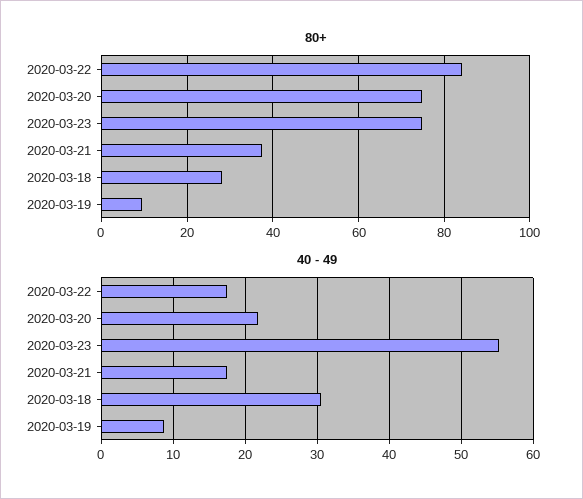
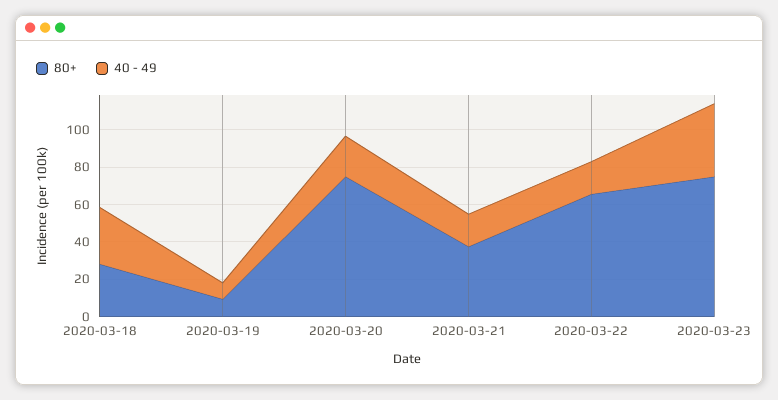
  {
    "80+": {
-     "2020-03-22": 84,
+     "2020-03-22": 65,
      "2020-03-20": 74,
      "2020-03-23": 74,
      "2020-03-21": 38,
      "2020-03-18": 28,
      "2020-03-19": 10
    },
    "40 - 49": {
      "2020-03-22": 17,
      "2020-03-20": 22,
-     "2020-03-23": 55,
+     "2020-03-23": 40,
      "2020-03-21": 17,
      "2020-03-18": 30,
      "2020-03-19": 9
    }
  }

